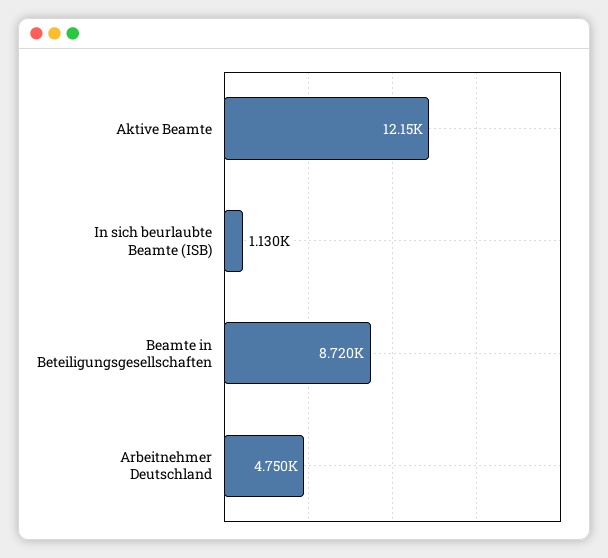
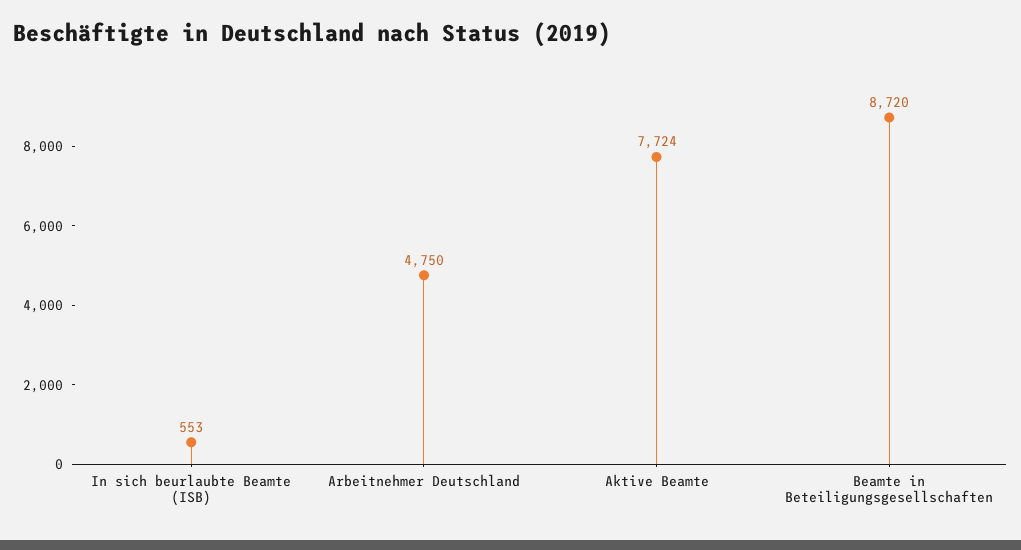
  {
-   "Aktive Beamte": 12150,
+   "Aktive Beamte": 7724,
-   "In sich beurlaubte Beamte (ISB)": 1130,
+   "In sich beurlaubte Beamte (ISB)": 553,
    "Beamte in Beteiligungsgesellschaften": 8720,
    "Arbeitnehmer Deutschland": 4750
  }

